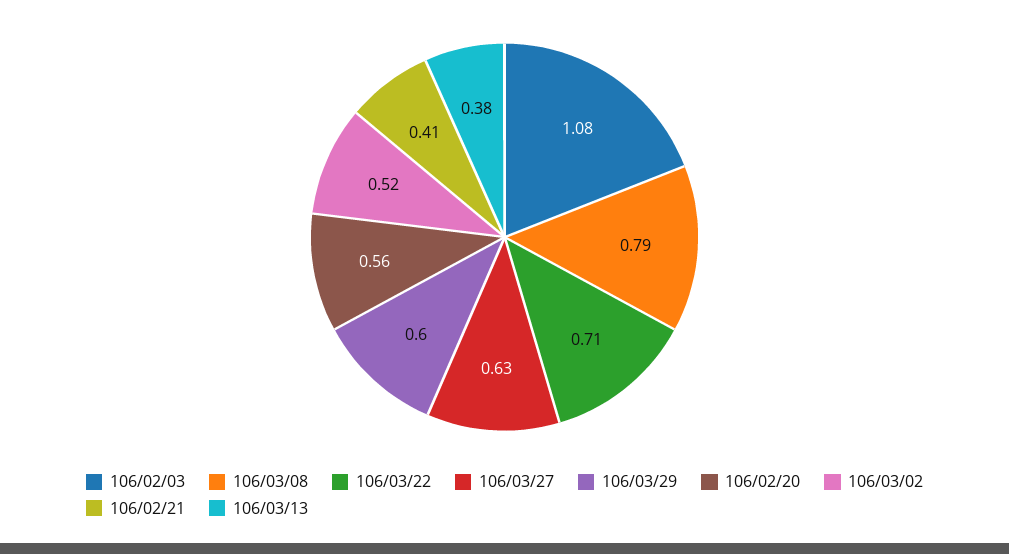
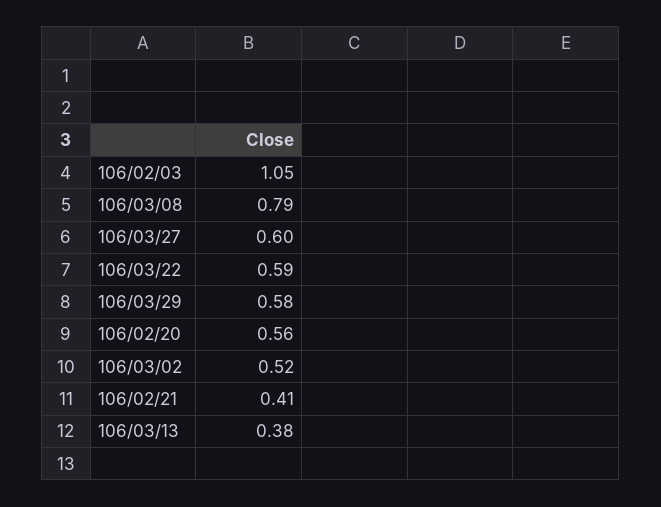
  {
-   "106/02/03": 1.08,
+   "106/02/03": 1.05,
    "106/03/08": 0.79,
-   "106/03/22": 0.71,
+   "106/03/22": 0.59,
-   "106/03/27": 0.63,
+   "106/03/27": 0.6,
-   "106/03/29": 0.6,
+   "106/03/29": 0.58,
    "106/02/20": 0.56,
    "106/03/02": 0.52,
    "106/02/21": 0.41,
    "106/03/13": 0.38
  }

